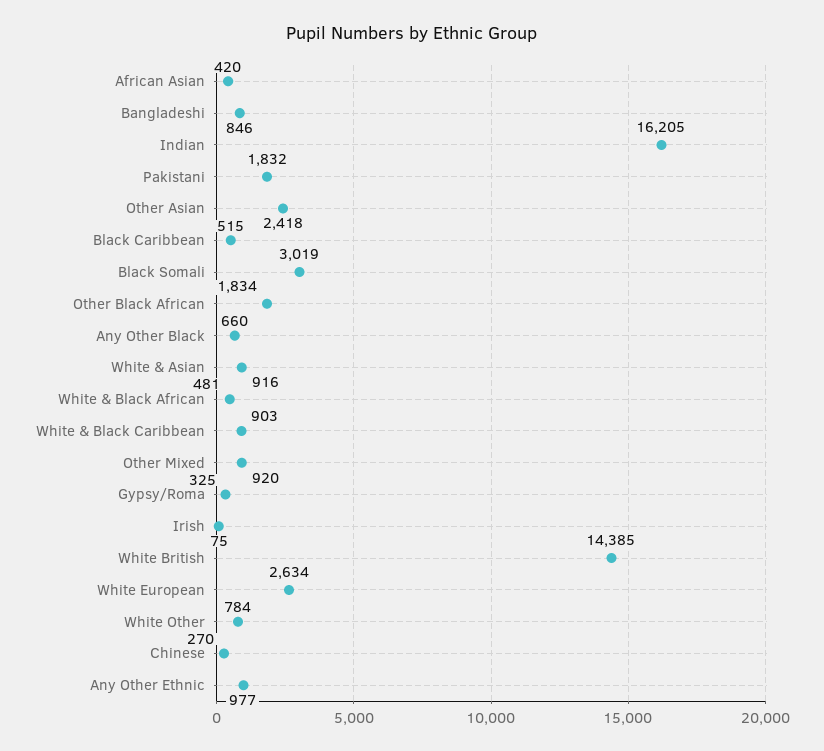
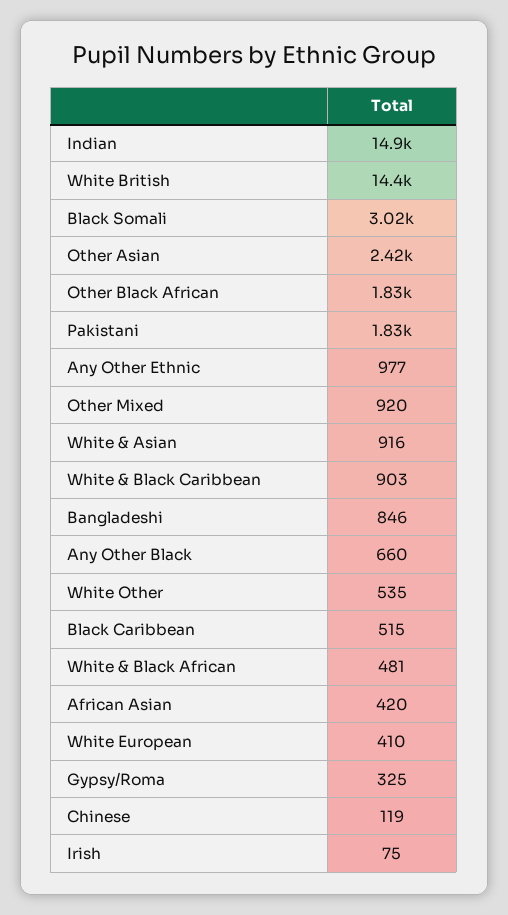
  {
    "African Asian": 420,
    "Bangladeshi": 846,
-   "Indian": 16205,
+   "Indian": 14900,
    "Pakistani": 1832,
    "Other Asian": 2418,
    "Black Caribbean": 515,
    "Black Somali": 3019,
    "Other Black African": 1834,
    "Any Other Black": 660,
    "White & Asian": 916,
    "White & Black African": 481,
    "White & Black Caribbean": 903,
    "Other Mixed": 920,
    "Gypsy/Roma": 325,
    "Irish": 75,
    "White British": 14385,
-   "White European": 2634,
+   "White European": 410,
-   "White Other": 784,
+   "White Other": 535,
-   "Chinese": 270,
+   "Chinese": 119,
    "Any Other Ethnic": 977
  }

